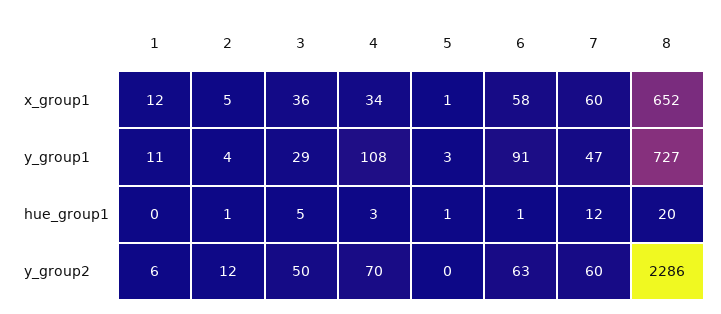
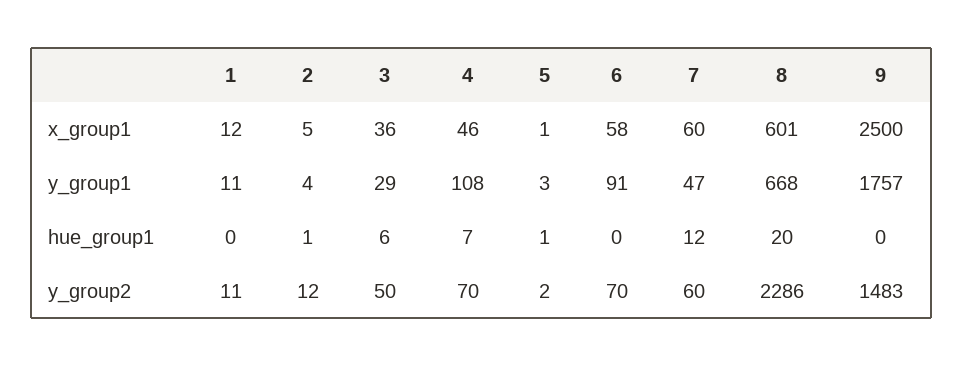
  {
    "1": {
      "x_group1": 12,
      "y_group1": 11,
      "hue_group1": 0,
-     "y_group2": 6
+     "y_group2": 11
    },
    "2": {
      "x_group1": 5,
      "y_group1": 4,
      "hue_group1": 1,
      "y_group2": 12
    },
    "3": {
      "x_group1": 36,
      "y_group1": 29,
-     "hue_group1": 5,
+     "hue_group1": 6,
      "y_group2": 50
    },
    "4": {
-     "x_group1": 34,
+     "x_group1": 46,
      "y_group1": 108,
-     "hue_group1": 3,
+     "hue_group1": 7,
      "y_group2": 70
    },
    "5": {
      "x_group1": 1,
      "y_group1": 3,
      "hue_group1": 1,
-     "y_group2": 0
+     "y_group2": 2
    },
    "6": {
      "x_group1": 58,
      "y_group1": 91,
-     "hue_group1": 1,
+     "hue_group1": 0,
-     "y_group2": 63
+     "y_group2": 70
    },
    "7": {
      "x_group1": 60,
      "y_group1": 47,
      "hue_group1": 12,
      "y_group2": 60
    },
    "8": {
-     "x_group1": 652,
+     "x_group1": 601,
-     "y_group1": 727,
+     "y_group1": 668,
      "hue_group1": 20,
      "y_group2": 2286
-   }
+   },
+   "9": {
+     "x_group1": 2500,
+     "y_group1": 1757,
+     "hue_group1": 0,
+     "y_group2": 1483
+   }
  }

